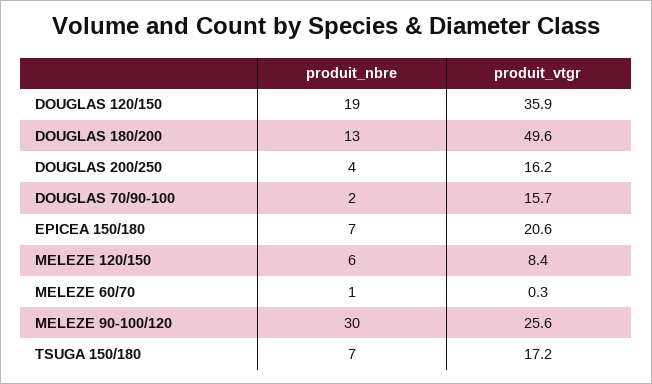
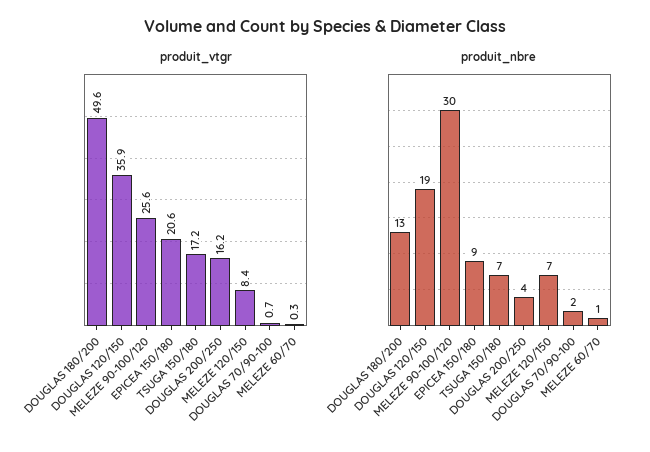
  {
    "produit_nbre": {
      "DOUGLAS 120/150": 19,
      "DOUGLAS 180/200": 13,
      "DOUGLAS 200/250": 4,
      "DOUGLAS 70/90-100": 2,
-     "EPICEA 150/180": 7,
+     "EPICEA 150/180": 9,
-     "MELEZE 120/150": 6,
+     "MELEZE 120/150": 7,
      "MELEZE 60/70": 1,
      "MELEZE 90-100/120": 30,
      "TSUGA 150/180": 7
    },
    "produit_vtgr": {
      "DOUGLAS 120/150": 35.9,
      "DOUGLAS 180/200": 49.6,
      "DOUGLAS 200/250": 16.2,
-     "DOUGLAS 70/90-100": 15.7,
+     "DOUGLAS 70/90-100": 0.7,
      "EPICEA 150/180": 20.6,
      "MELEZE 120/150": 8.4,
      "MELEZE 60/70": 0.3,
      "MELEZE 90-100/120": 25.6,
      "TSUGA 150/180": 17.2
    }
  }

